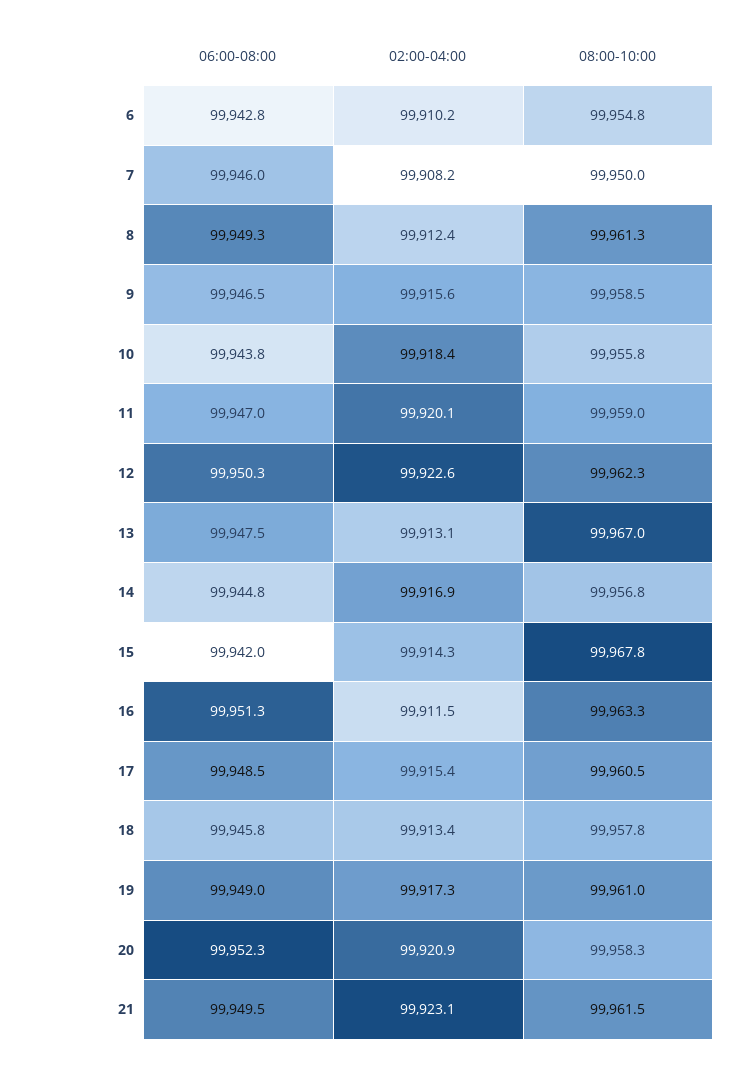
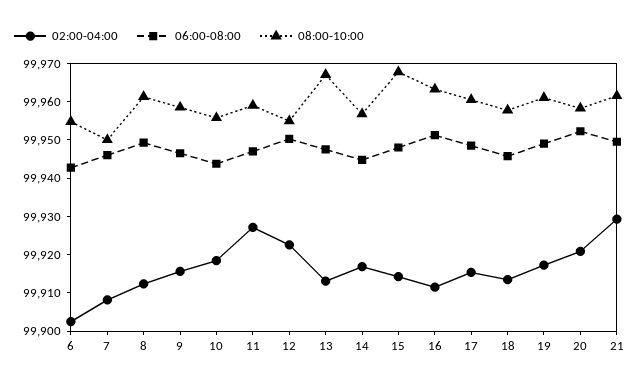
  {
    "06:00-08:00": {
      "6": 99942.8,
      "7": 99946,
      "8": 99949.3,
      "9": 99946.5,
      "10": 99943.8,
      "11": 99947,
      "12": 99950.3,
      "13": 99947.5,
      "14": 99944.8,
-     "15": 99942,
+     "15": 99947.5,
      "16": 99951.3,
      "17": 99948.5,
      "18": 99945.8,
      "19": 99949,
      "20": 99952.3,
      "21": 99949.5
    },
    "02:00-04:00": {
-     "6": 99910.2,
+     "6": 99902.5,
      "7": 99908.2,
      "8": 99912.4,
      "9": 99915.6,
      "10": 99918.4,
-     "11": 99920.1,
+     "11": 99927.5,
      "12": 99922.6,
      "13": 99913.1,
      "14": 99916.9,
      "15": 99914.3,
      "16": 99911.5,
      "17": 99915.4,
      "18": 99913.4,
      "19": 99917.3,
      "20": 99920.9,
-     "21": 99923.1
+     "21": 99930
    },
    "08:00-10:00": {
      "6": 99954.8,
      "7": 99950,
      "8": 99961.3,
      "9": 99958.5,
      "10": 99955.8,
      "11": 99959,
-     "12": 99962.3,
+     "12": 99955,
      "13": 99967,
      "14": 99956.8,
      "15": 99967.8,
      "16": 99963.3,
      "17": 99960.5,
      "18": 99957.8,
      "19": 99961,
      "20": 99958.3,
      "21": 99961.5
    }
  }

